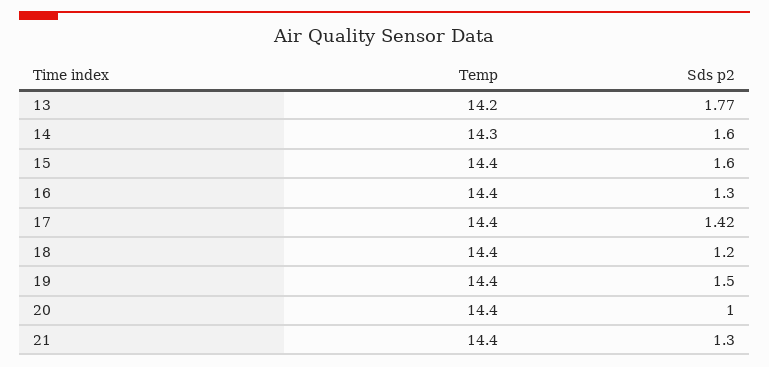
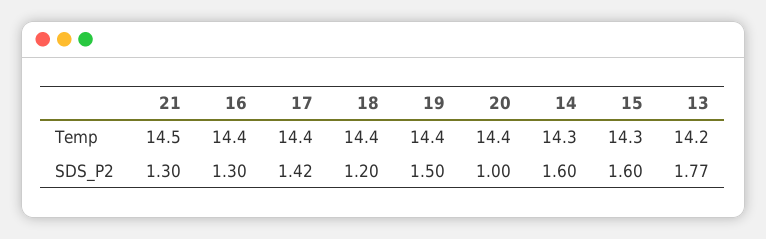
  {
    "Temp": {
      "13": 14.2,
      "14": 14.3,
-     "15": 14.4,
+     "15": 14.3,
      "16": 14.4,
      "17": 14.4,
      "18": 14.4,
      "19": 14.4,
      "20": 14.4,
-     "21": 14.4
+     "21": 14.5
    },
    "Sds p2": {
      "13": 1.77,
      "14": 1.6,
      "15": 1.6,
      "16": 1.3,
      "17": 1.42,
      "18": 1.2,
      "19": 1.5,
      "20": 1,
      "21": 1.3
    }
  }

